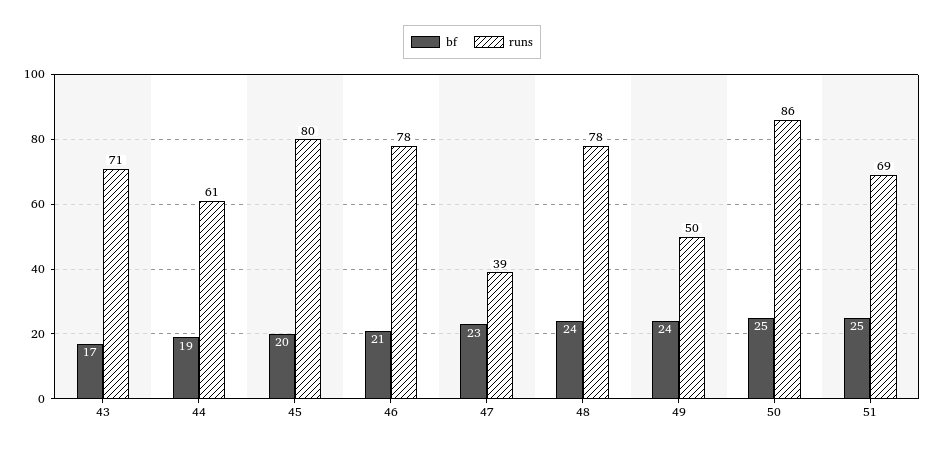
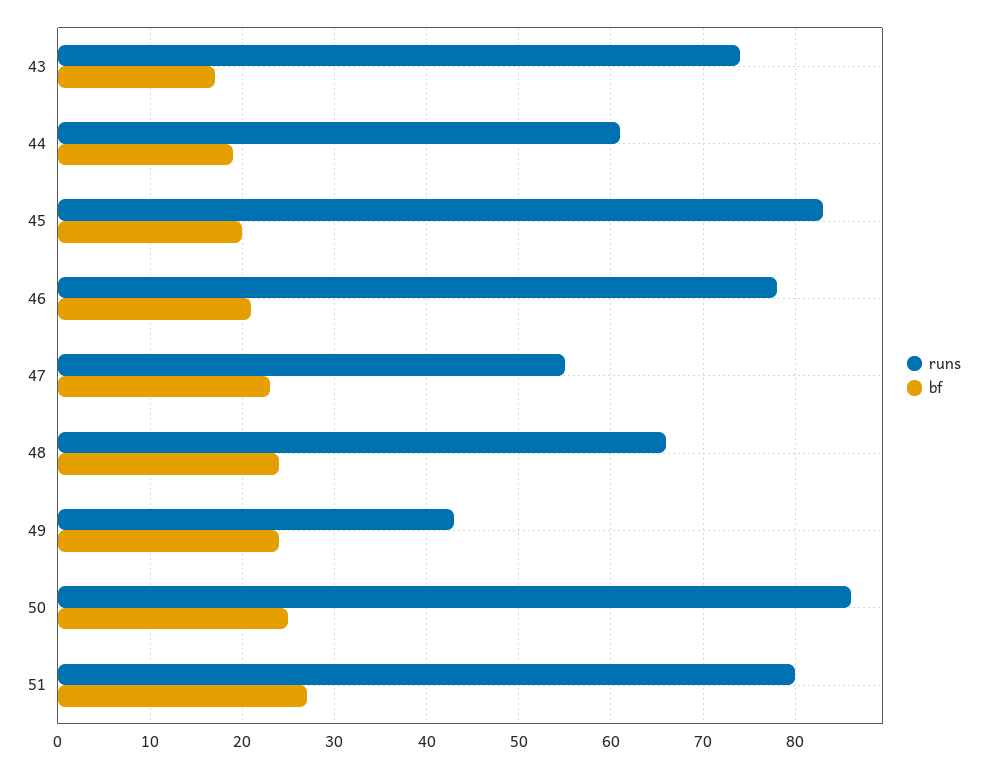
  {
    "bf": {
      "43": 17,
      "44": 19,
      "45": 20,
      "46": 21,
      "47": 23,
      "48": 24,
      "49": 24,
      "50": 25,
-     "51": 25
+     "51": 27
    },
    "runs": {
-     "43": 71,
+     "43": 74,
      "44": 61,
-     "45": 80,
+     "45": 83,
      "46": 78,
-     "47": 39,
+     "47": 55,
-     "48": 78,
+     "48": 66,
-     "49": 50,
+     "49": 43,
      "50": 86,
-     "51": 69
+     "51": 80
    }
  }

